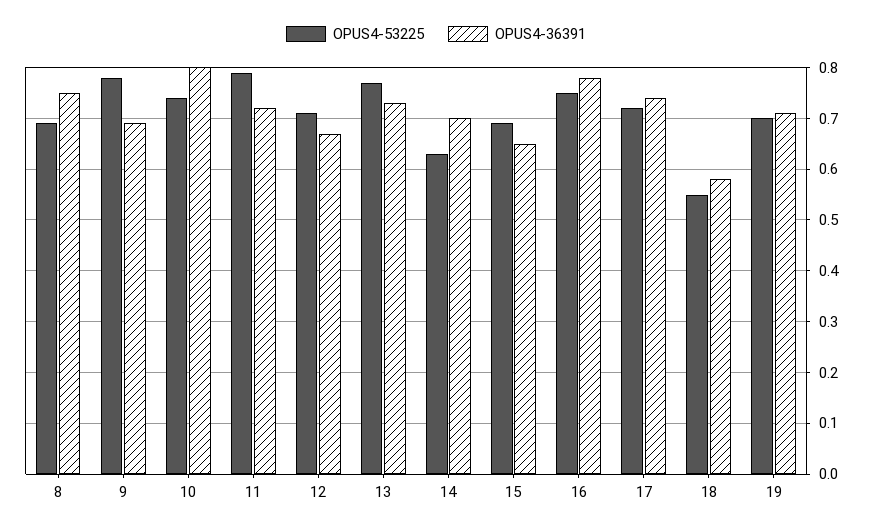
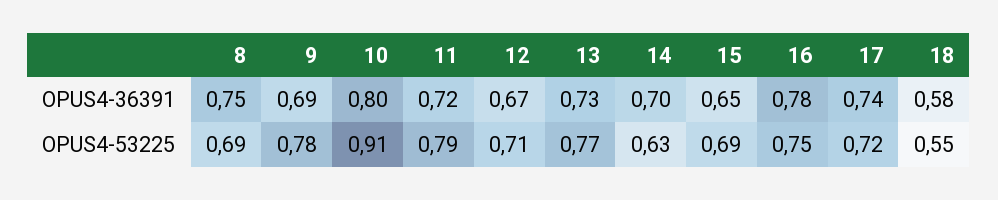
  {
    "OPUS4-53225": {
      "8": 0.69,
      "9": 0.78,
-     "10": 0.75,
+     "10": 0.91,
      "11": 0.79,
      "12": 0.71,
      "13": 0.77,
      "14": 0.63,
      "15": 0.69,
      "16": 0.75,
      "17": 0.72,
-     "18": 0.55,
+     "18": 0.55
-     "19": 0.7
    },
    "OPUS4-36391": {
      "8": 0.75,
      "9": 0.69,
      "10": 0.8,
      "11": 0.72,
      "12": 0.67,
      "13": 0.73,
      "14": 0.7,
      "15": 0.65,
      "16": 0.78,
      "17": 0.74,
-     "18": 0.58,
+     "18": 0.58
-     "19": 0.7
    }
  }

